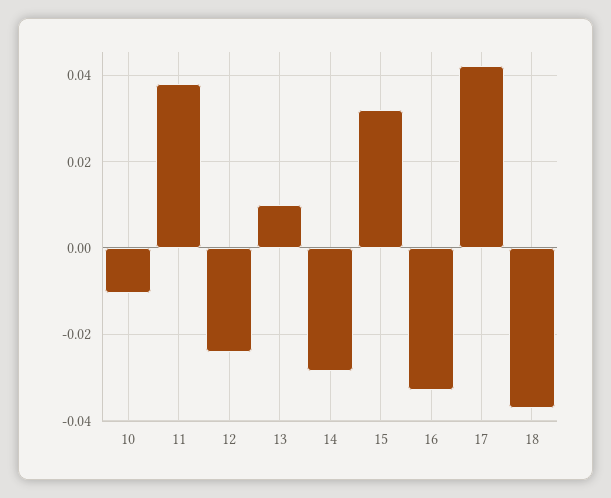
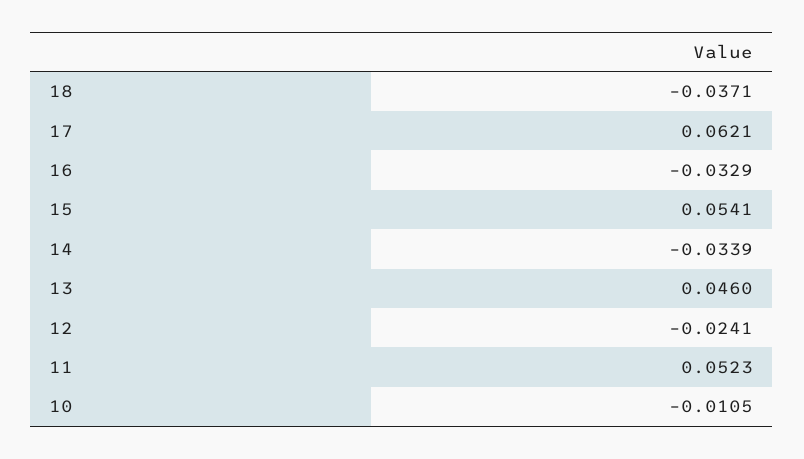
  {
    "10": -0.0105,
-   "11": 0.038,
+   "11": 0.0523,
    "12": -0.0241,
-   "13": 0.01,
+   "13": 0.046,
-   "14": -0.028,
+   "14": -0.0339,
-   "15": 0.032,
+   "15": 0.0541,
    "16": -0.0329,
-   "17": 0.042,
+   "17": 0.0621,
    "18": -0.0371
  }

